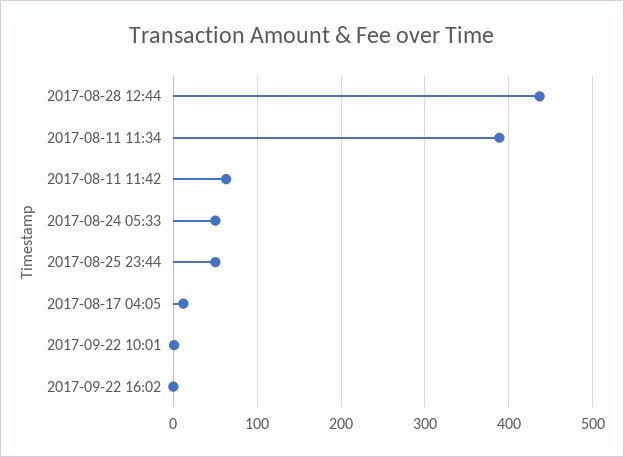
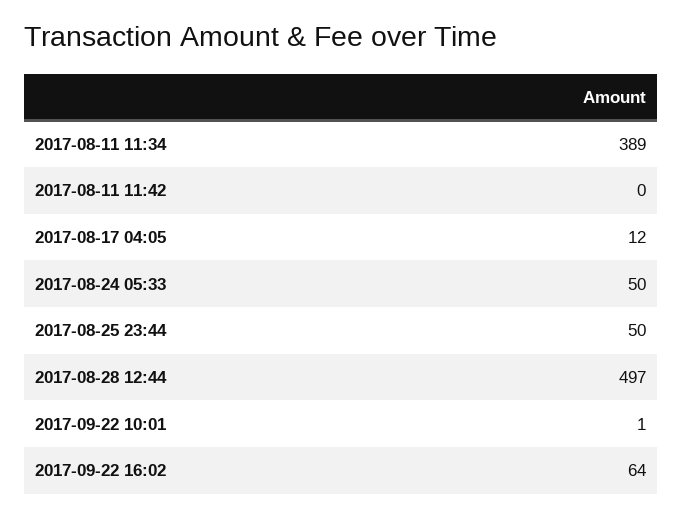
  {
-   "2017-08-28 12:44": 440,
+   "2017-08-28 12:44": 497,
    "2017-08-11 11:34": 389,
-   "2017-08-11 11:42": 60,
+   "2017-08-11 11:42": 0,
    "2017-08-24 05:33": 50,
    "2017-08-25 23:44": 50,
    "2017-08-17 04:05": 12,
    "2017-09-22 10:01": 1,
-   "2017-09-22 16:02": 0
+   "2017-09-22 16:02": 64
  }

